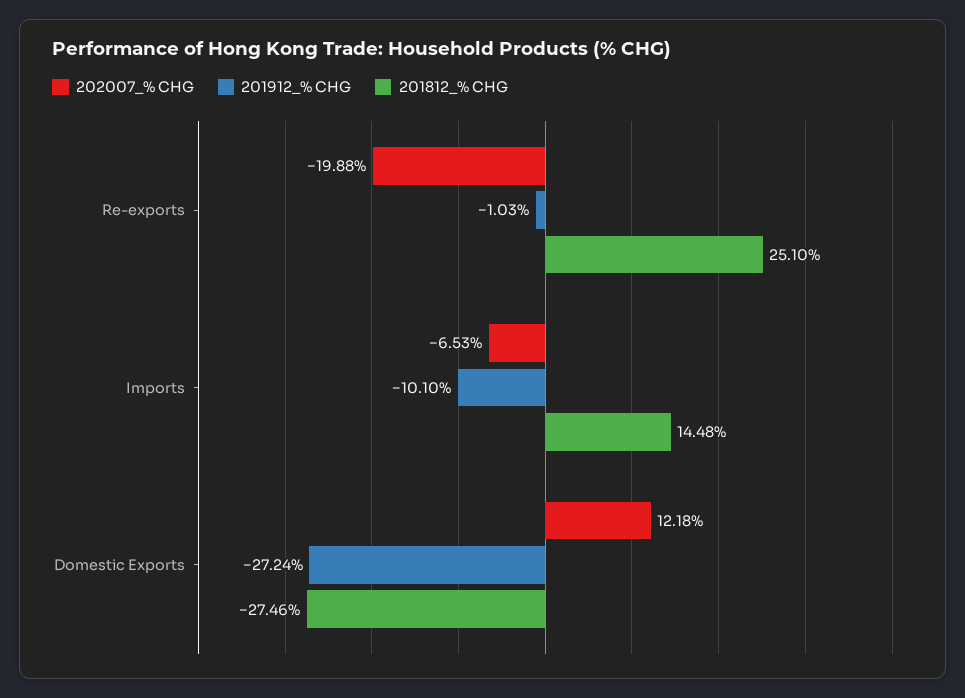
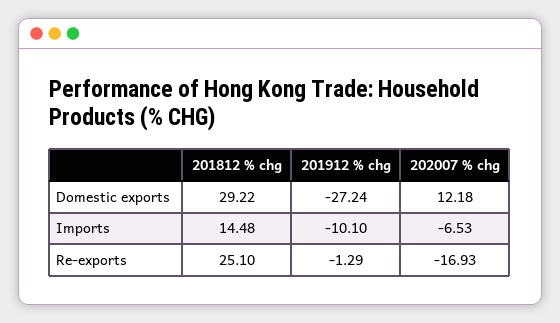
  {
    "202007_% CHG": {
-     "Re-exports": -19.88,
+     "Re-exports": -16.93,
      "Imports": -6.53,
      "Domestic Exports": 12.18
    },
    "201912_% CHG": {
-     "Re-exports": -1.03,
+     "Re-exports": -1.29,
      "Imports": -10.1,
      "Domestic Exports": -27.24
    },
    "201812_% CHG": {
      "Re-exports": 25.1,
      "Imports": 14.48,
-     "Domestic Exports": -27.46
+     "Domestic Exports": 29.22
    }
  }

